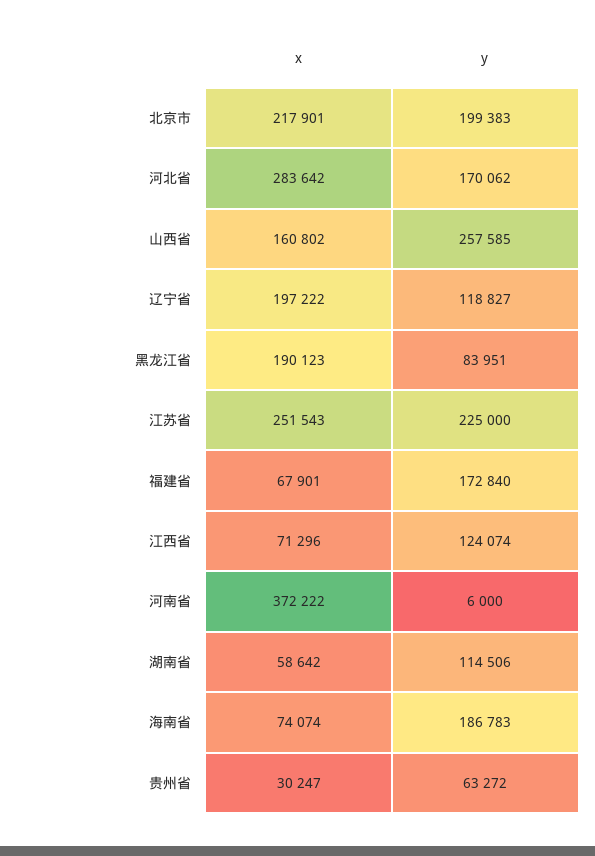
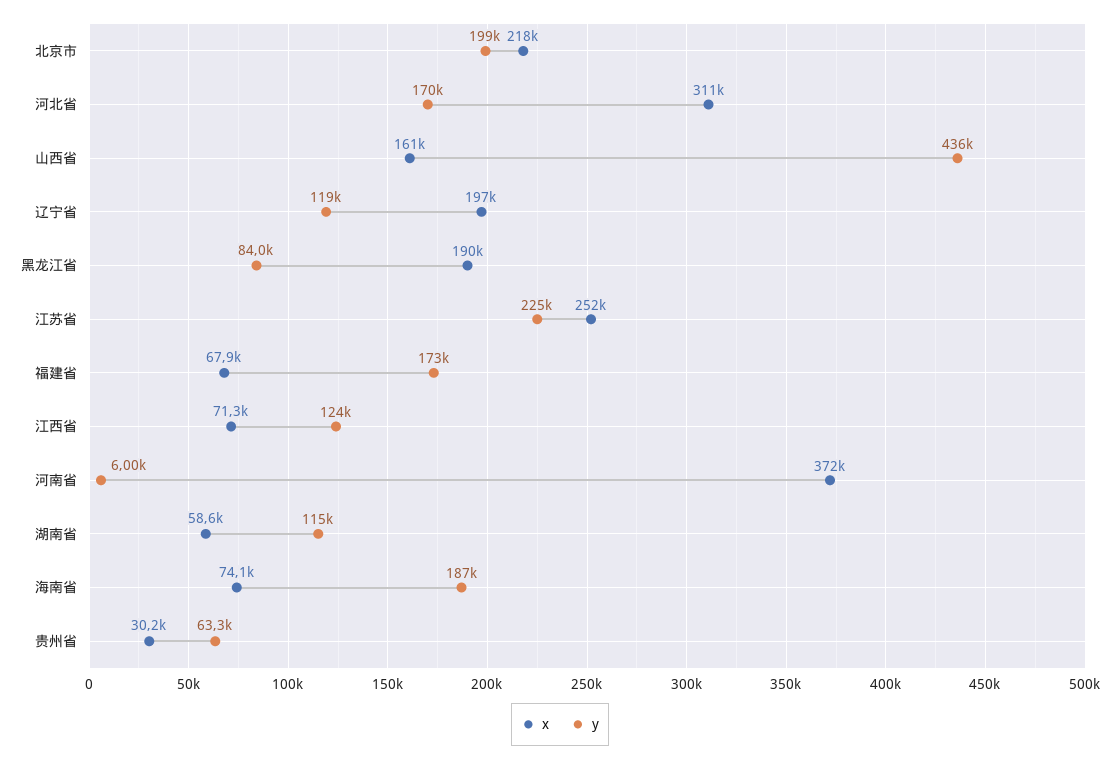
  {
    "x": {
      "北京市": 217901,
-     "河北省": 283642,
+     "河北省": 311000,
      "山西省": 160802,
      "辽宁省": 197222,
      "黑龙江省": 190123,
      "江苏省": 251543,
      "福建省": 67901,
      "江西省": 71296,
      "河南省": 372222,
      "湖南省": 58642,
      "海南省": 74074,
      "贵州省": 30247
    },
    "y": {
      "北京市": 199383,
      "河北省": 170062,
-     "山西省": 257585,
+     "山西省": 436000,
      "辽宁省": 118827,
      "黑龙江省": 83951,
      "江苏省": 225000,
      "福建省": 172840,
      "江西省": 124074,
      "河南省": 6000,
      "湖南省": 114506,
      "海南省": 186783,
      "贵州省": 63272
    }
  }

